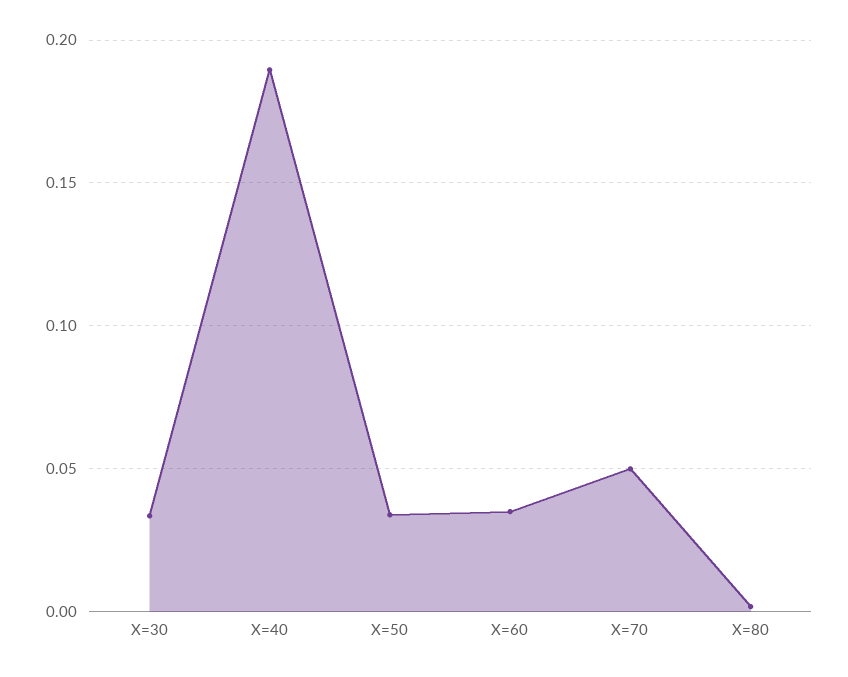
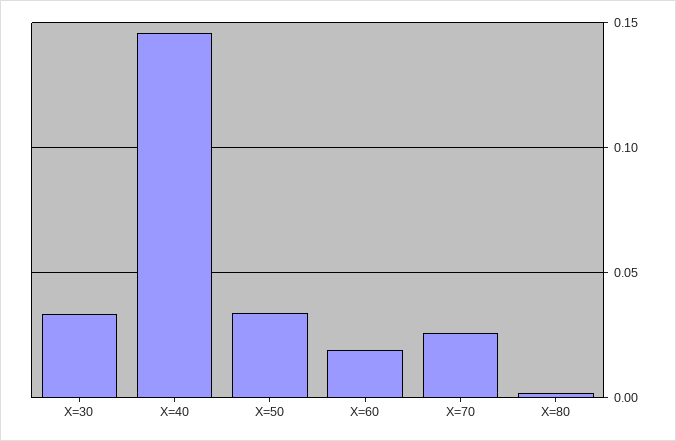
  {
    "X=30": 0.035,
-   "X=40": 0.19,
+   "X=40": 0.145,
    "X=50": 0.035,
-   "X=60": 0.035,
+   "X=60": 0.02,
-   "X=70": 0.05,
+   "X=70": 0.025,
    "X=80": 0
  }

